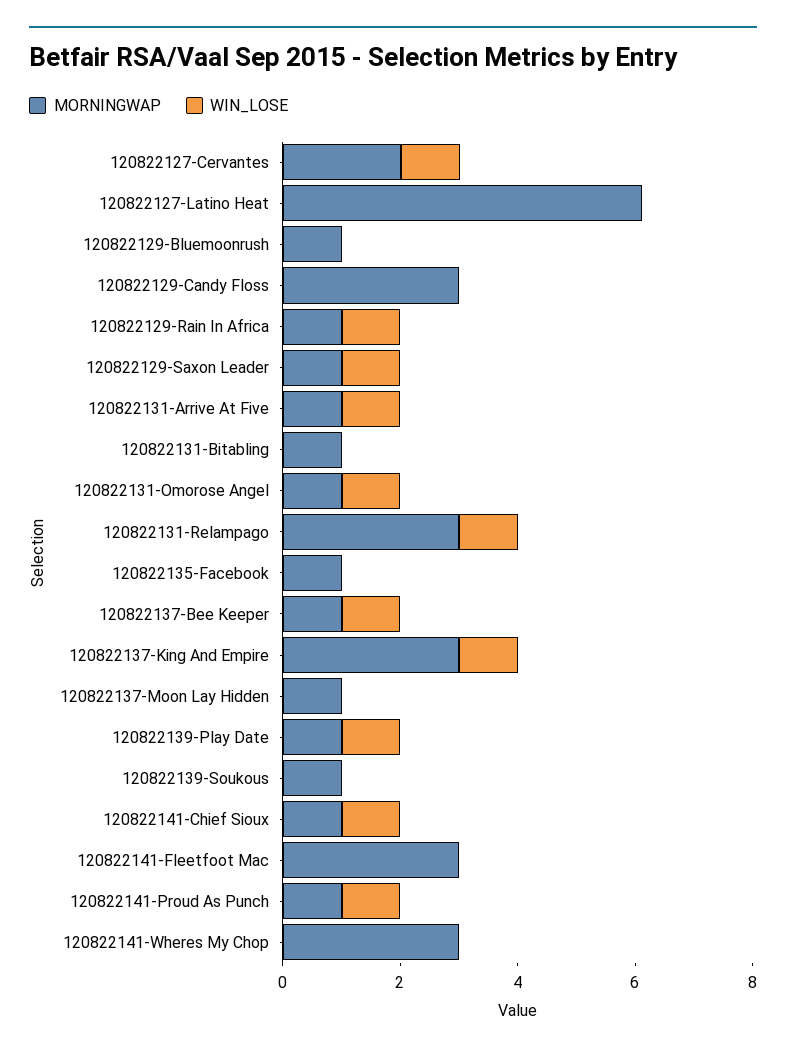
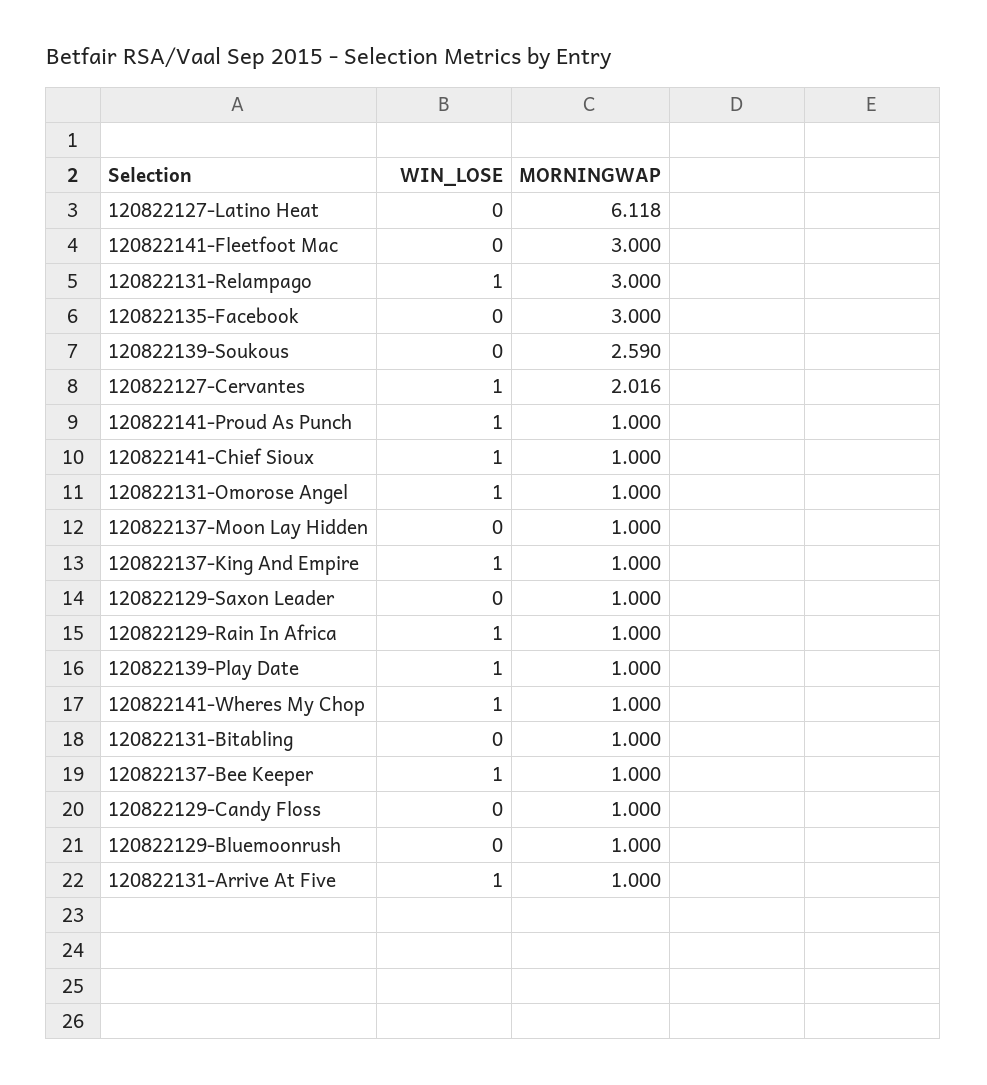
  {
    "MORNINGWAP": {
      "120822127-Cervantes": 2.016,
      "120822127-Latino Heat": 6.118,
      "120822129-Bluemoonrush": 1,
-     "120822129-Candy Floss": 3,
+     "120822129-Candy Floss": 1,
      "120822129-Rain In Africa": 1,
      "120822129-Saxon Leader": 1,
      "120822131-Arrive At Five": 1,
      "120822131-Bitabling": 1,
      "120822131-Omorose Angel": 1,
      "120822131-Relampago": 3,
-     "120822135-Facebook": 1,
+     "120822135-Facebook": 3,
      "120822137-Bee Keeper": 1,
-     "120822137-King And Empire": 3,
+     "120822137-King And Empire": 1,
      "120822137-Moon Lay Hidden": 1,
      "120822139-Play Date": 1,
-     "120822139-Soukous": 1,
+     "120822139-Soukous": 2.59,
      "120822141-Chief Sioux": 1,
      "120822141-Fleetfoot Mac": 3,
      "120822141-Proud As Punch": 1,
-     "120822141-Wheres My Chop": 3
+     "120822141-Wheres My Chop": 1
    },
    "WIN_LOSE": {
      "120822127-Cervantes": 1,
      "120822127-Latino Heat": 0,
      "120822129-Bluemoonrush": 0,
      "120822129-Candy Floss": 0,
      "120822129-Rain In Africa": 1,
-     "120822129-Saxon Leader": 1,
+     "120822129-Saxon Leader": 0,
      "120822131-Arrive At Five": 1,
      "120822131-Bitabling": 0,
      "120822131-Omorose Angel": 1,
      "120822131-Relampago": 1,
      "120822135-Facebook": 0,
      "120822137-Bee Keeper": 1,
      "120822137-King And Empire": 1,
      "120822137-Moon Lay Hidden": 0,
      "120822139-Play Date": 1,
      "120822139-Soukous": 0,
      "120822141-Chief Sioux": 1,
      "120822141-Fleetfoot Mac": 0,
      "120822141-Proud As Punch": 1,
-     "120822141-Wheres My Chop": 0
+     "120822141-Wheres My Chop": 1
    }
  }

